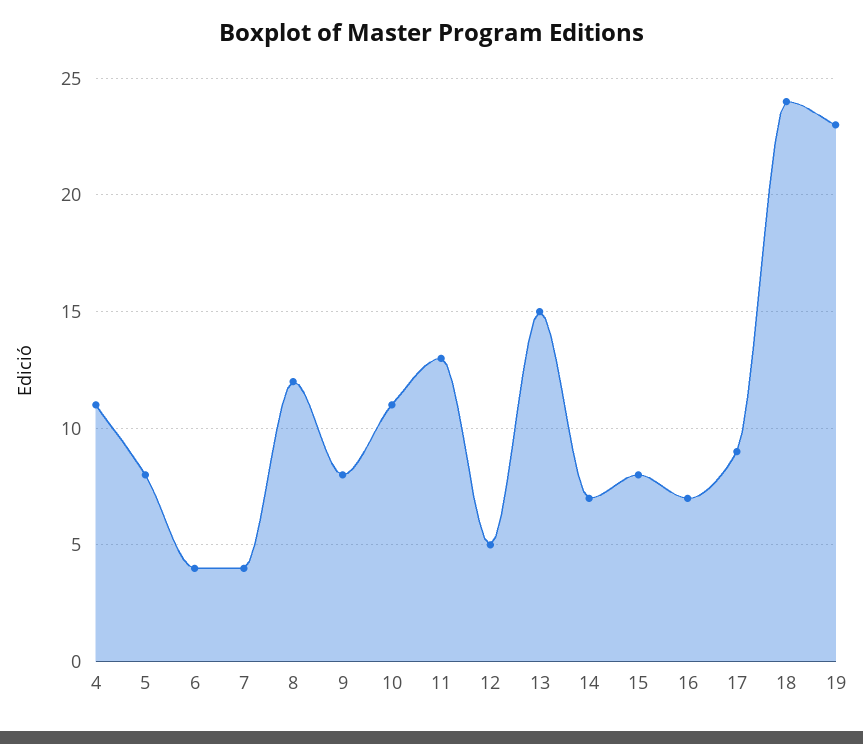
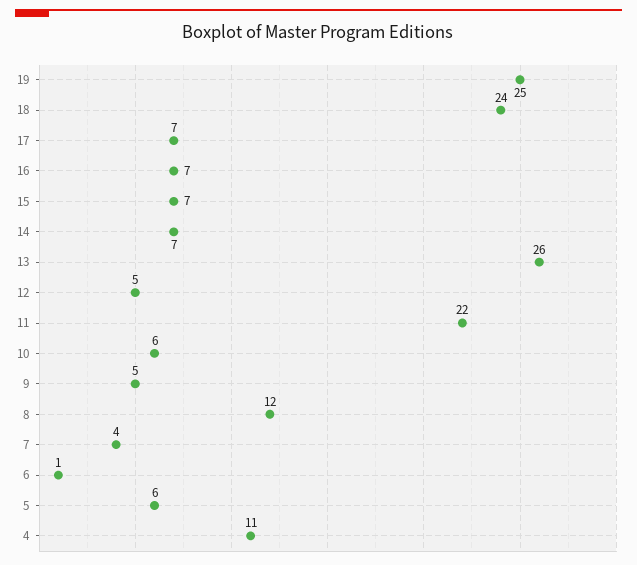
  {
    "4": 11,
-   "5": 8,
+   "5": 6,
-   "6": 4,
+   "6": 1,
    "7": 4,
    "8": 12,
-   "9": 8,
+   "9": 5,
-   "10": 11,
+   "10": 6,
-   "11": 13,
+   "11": 22,
    "12": 5,
-   "13": 15,
+   "13": 26,
    "14": 7,
-   "15": 8,
+   "15": 7,
    "16": 7,
-   "17": 9,
+   "17": 7,
    "18": 24,
-   "19": 23
+   "19": 25
  }

